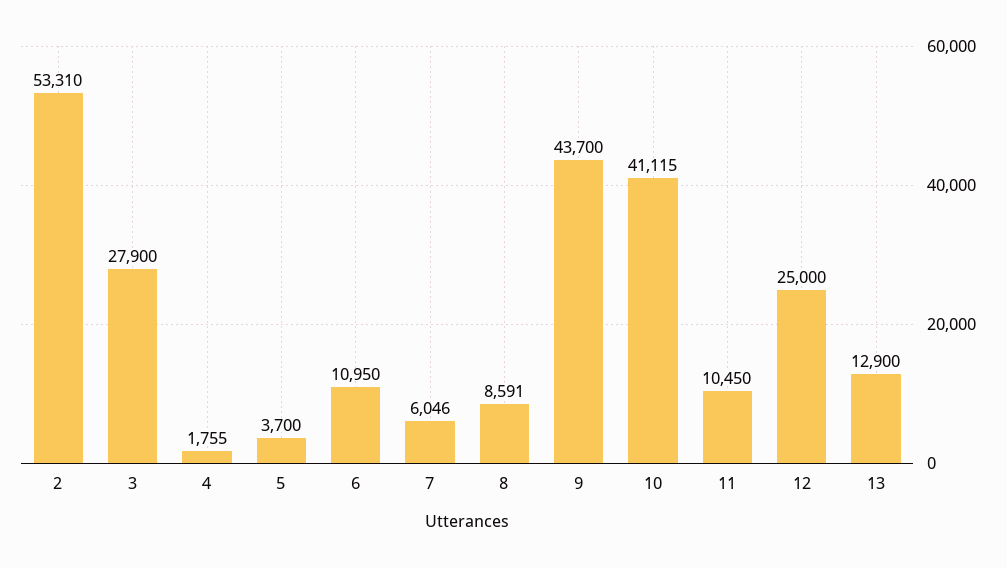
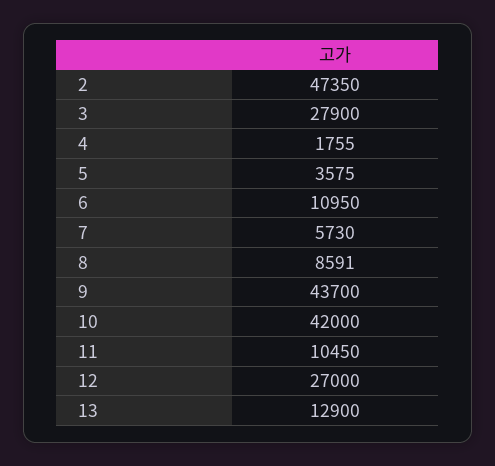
  {
-   "2": 53310,
+   "2": 47350,
    "3": 27900,
    "4": 1755,
-   "5": 3700,
+   "5": 3575,
    "6": 10950,
-   "7": 6046,
+   "7": 5730,
    "8": 8591,
    "9": 43700,
-   "10": 41115,
+   "10": 42000,
    "11": 10450,
-   "12": 25000,
+   "12": 27000,
    "13": 12900
  }

